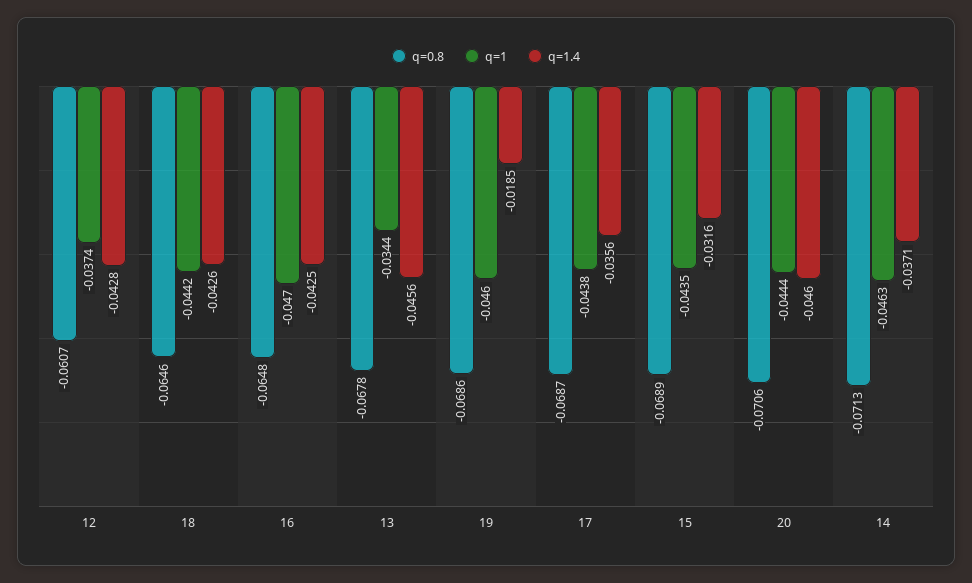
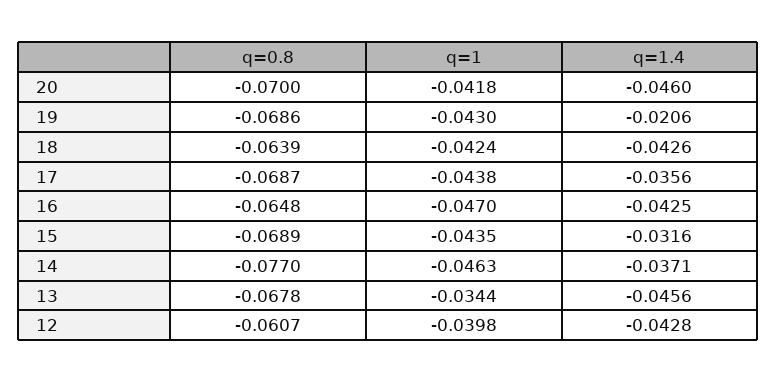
  {
    "q=0.8": {
      "12": -0.0607,
-     "18": -0.0646,
+     "18": -0.0639,
      "16": -0.0648,
      "13": -0.0678,
      "19": -0.0686,
      "17": -0.0687,
      "15": -0.0689,
-     "20": -0.0706,
+     "20": -0.07,
-     "14": -0.0713
+     "14": -0.077
    },
    "q=1": {
-     "12": -0.0374,
+     "12": -0.0398,
-     "18": -0.0442,
+     "18": -0.0424,
      "16": -0.047,
      "13": -0.0344,
-     "19": -0.046,
+     "19": -0.043,
      "17": -0.0438,
      "15": -0.0435,
-     "20": -0.0444,
+     "20": -0.0418,
      "14": -0.0463
    },
    "q=1.4": {
      "12": -0.0428,
      "18": -0.0426,
      "16": -0.0425,
      "13": -0.0456,
-     "19": -0.0185,
+     "19": -0.0206,
      "17": -0.0356,
      "15": -0.0316,
      "20": -0.046,
      "14": -0.0371
    }
  }

